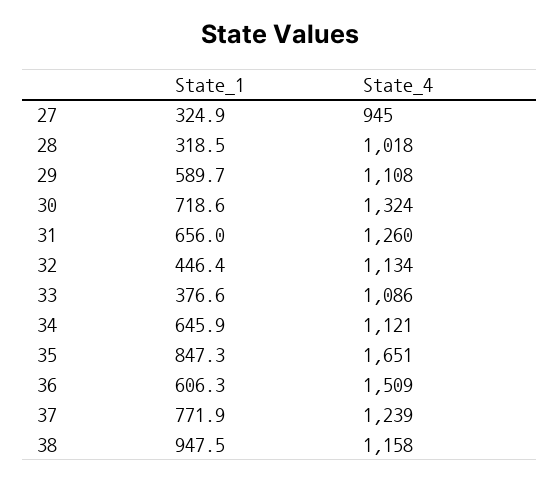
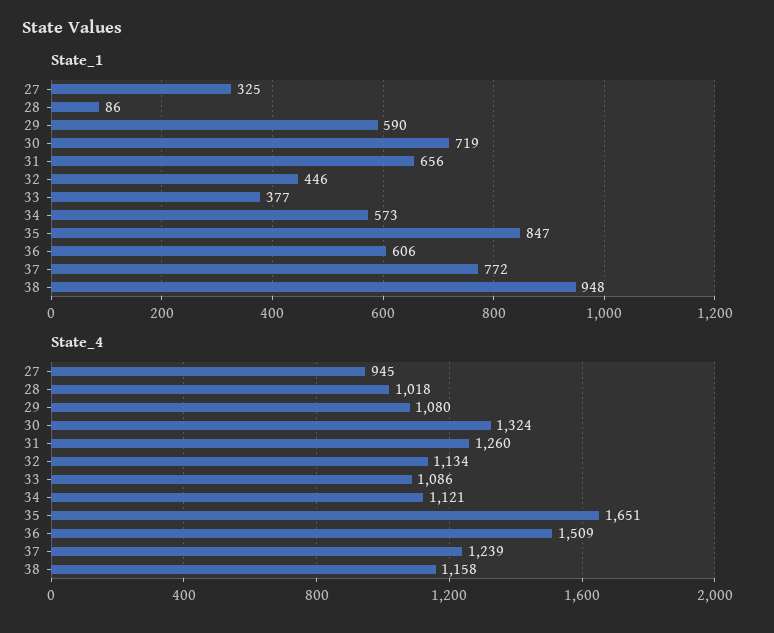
  {
    "State_1": {
      "27": 324.9,
-     "28": 318.5,
+     "28": 86,
      "29": 589.7,
      "30": 718.6,
      "31": 656,
      "32": 446.4,
      "33": 376.6,
-     "34": 645.9,
+     "34": 573,
      "35": 847.3,
      "36": 606.3,
      "37": 771.9,
      "38": 947.5
    },
    "State_4": {
      "27": 945,
      "28": 1018,
-     "29": 1108,
+     "29": 1080,
      "30": 1324,
      "31": 1260,
      "32": 1134,
      "33": 1086,
      "34": 1121,
      "35": 1651,
      "36": 1509,
      "37": 1239,
      "38": 1158
    }
  }

